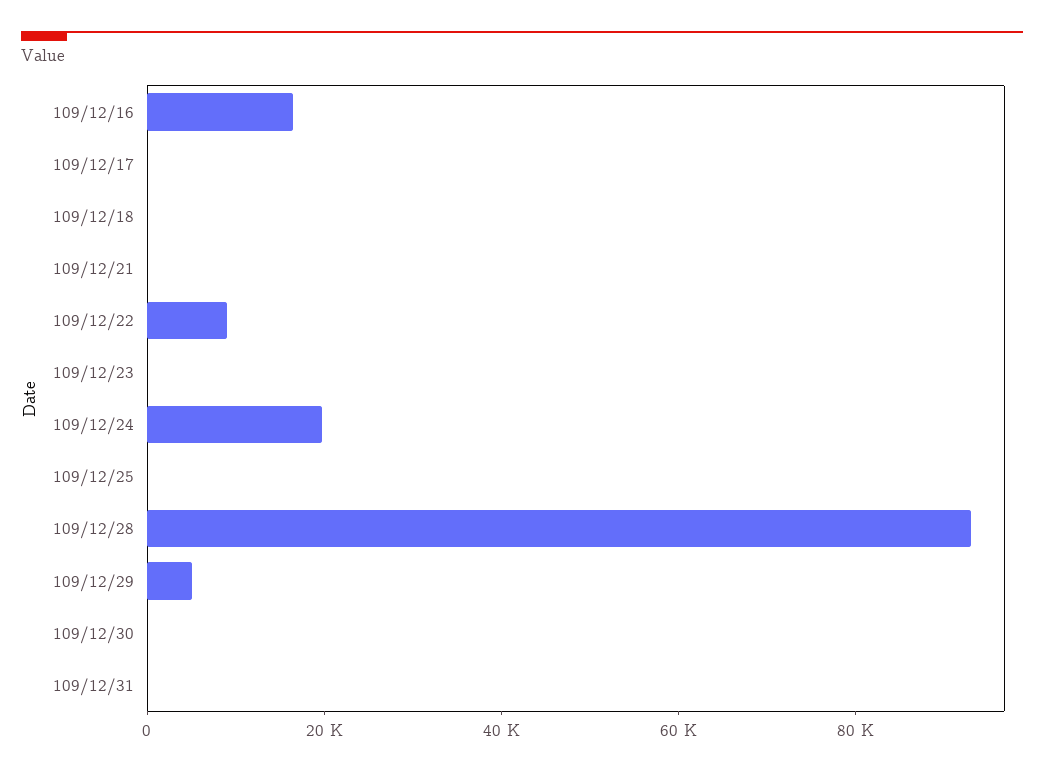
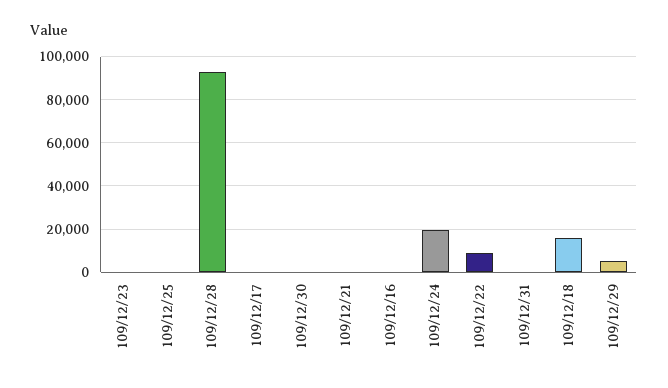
  {
-   "109/12/16": 15000,
+   "109/12/16": 0,
    "109/12/17": 0,
-   "109/12/18": 0,
+   "109/12/18": 15000,
    "109/12/21": 0,
    "109/12/22": 10000,
    "109/12/23": 0,
    "109/12/24": 20000,
    "109/12/25": 0,
    "109/12/28": 95000,
    "109/12/29": 5000,
    "109/12/30": 0,
    "109/12/31": 0
  }

